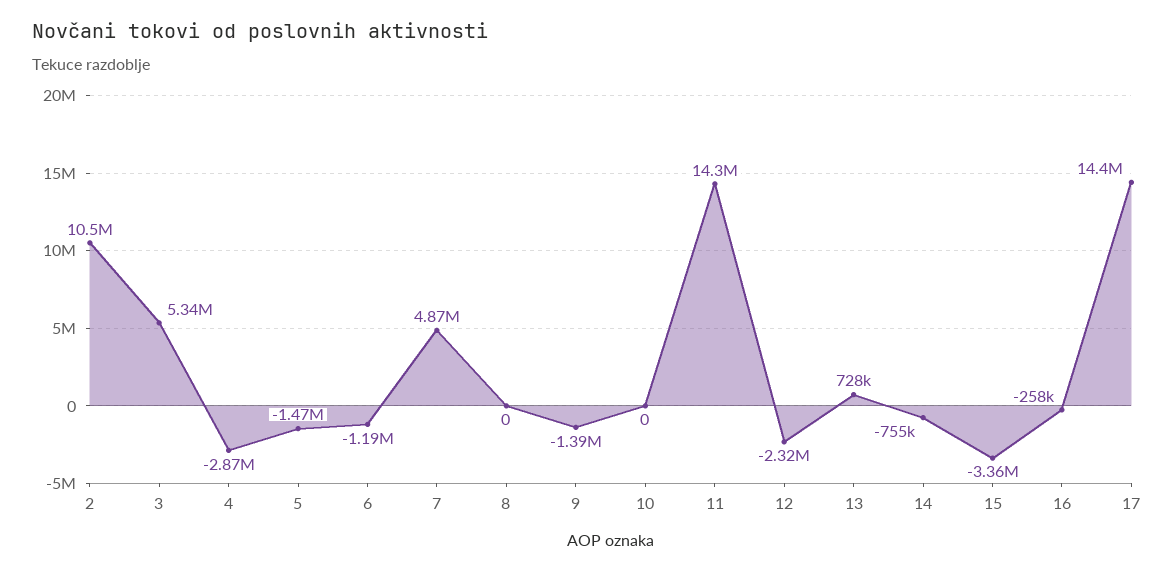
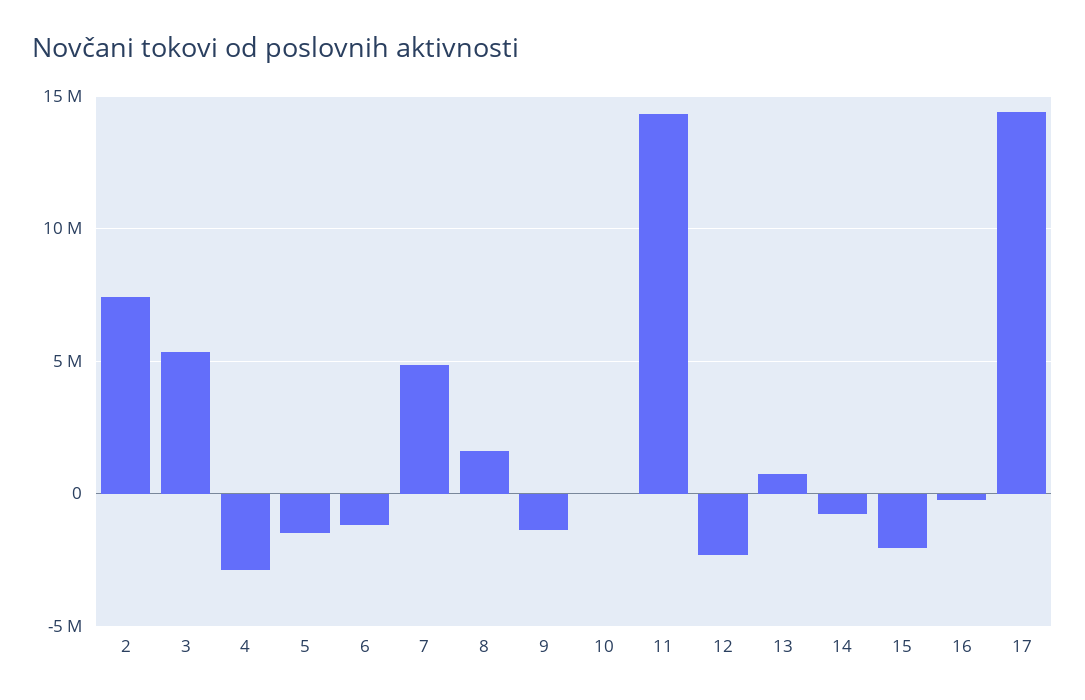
  {
-   "2": 10500000,
+   "2": 7500000,
    "3": 5340000,
    "4": -2870000,
    "5": -1470000,
    "6": -1190000,
    "7": 4870000,
-   "8": 0,
+   "8": 1500000,
    "9": -1390000,
    "10": 0,
    "11": 14300000,
    "12": -2320000,
    "13": 728000,
    "14": -755000,
-   "15": -3360000,
+   "15": -2000000,
    "16": -258000,
    "17": 14400000
  }

